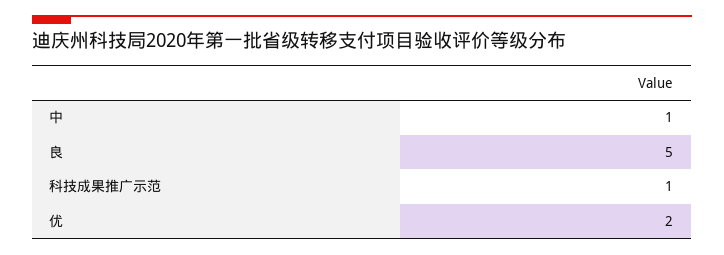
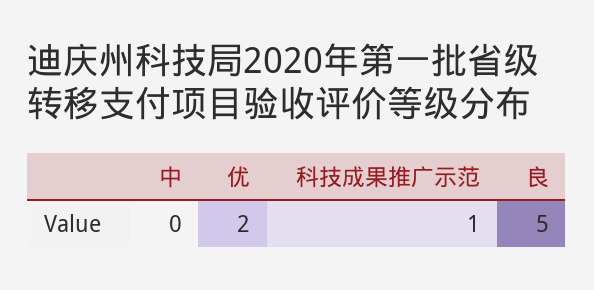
  {
-   "中": 1,
+   "中": 0,
    "良": 5,
    "科技成果推广示范": 1,
    "优": 2
  }

